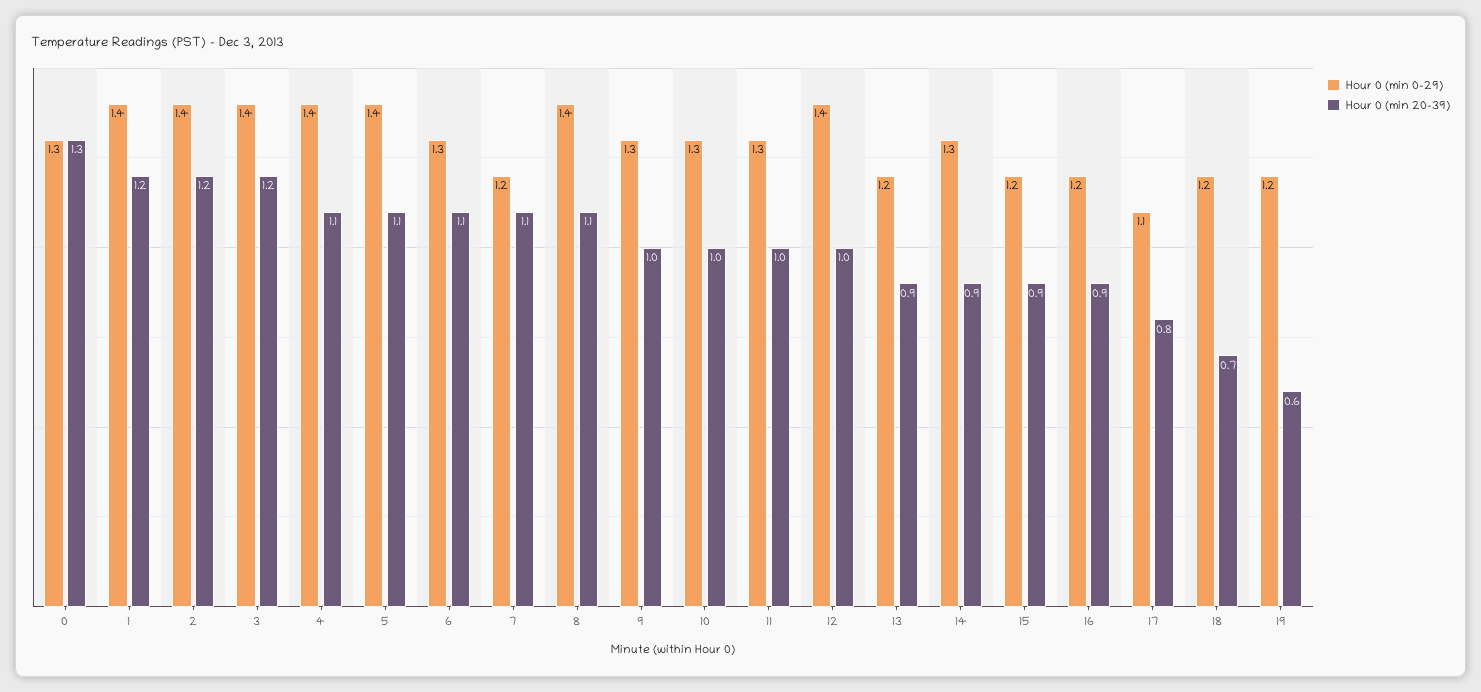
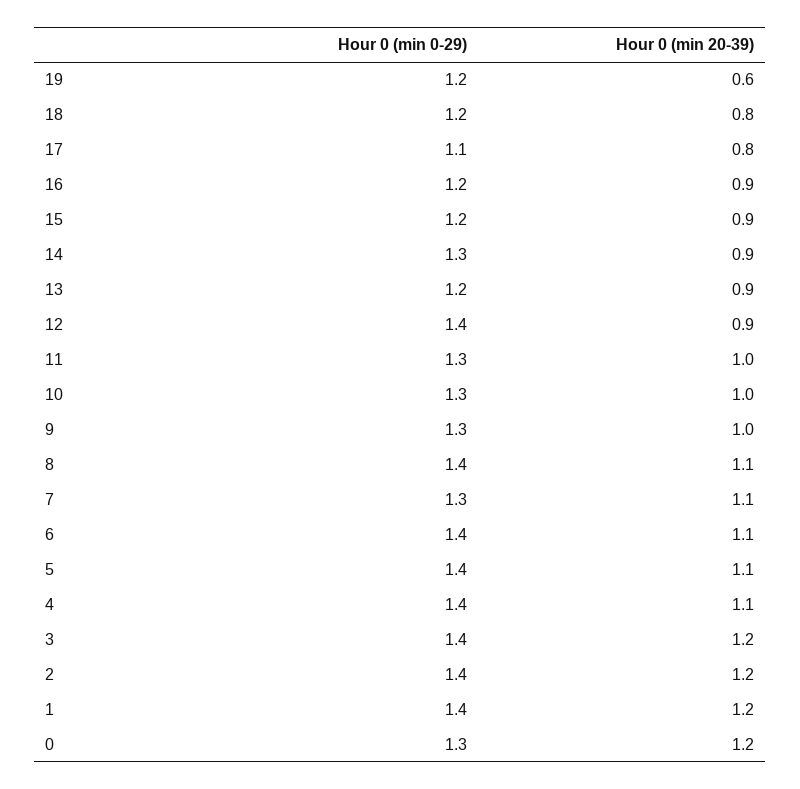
  {
    "Hour 0 (min 0-29)": {
      "0": 1.3,
      "1": 1.4,
      "2": 1.4,
      "3": 1.4,
      "4": 1.4,
      "5": 1.4,
-     "6": 1.3,
+     "6": 1.4,
-     "7": 1.2,
+     "7": 1.3,
      "8": 1.4,
      "9": 1.3,
      "10": 1.3,
      "11": 1.3,
      "12": 1.4,
      "13": 1.2,
      "14": 1.3,
      "15": 1.2,
      "16": 1.2,
      "17": 1.1,
      "18": 1.2,
      "19": 1.2
    },
    "Hour 0 (min 20-39)": {
-     "0": 1.3,
+     "0": 1.2,
      "1": 1.2,
      "2": 1.2,
      "3": 1.2,
      "4": 1.1,
      "5": 1.1,
      "6": 1.1,
      "7": 1.1,
      "8": 1.1,
      "9": 1,
      "10": 1,
      "11": 1,
-     "12": 1,
+     "12": 0.9,
      "13": 0.9,
      "14": 0.9,
      "15": 0.9,
      "16": 0.9,
      "17": 0.8,
-     "18": 0.7,
+     "18": 0.8,
      "19": 0.6
    }
  }

